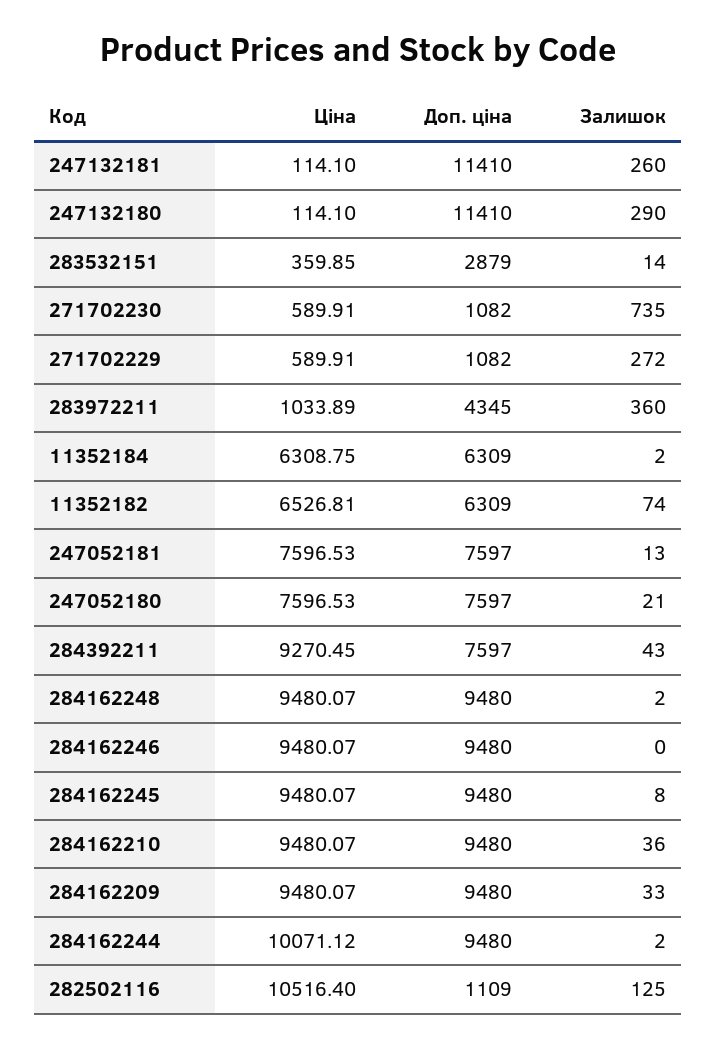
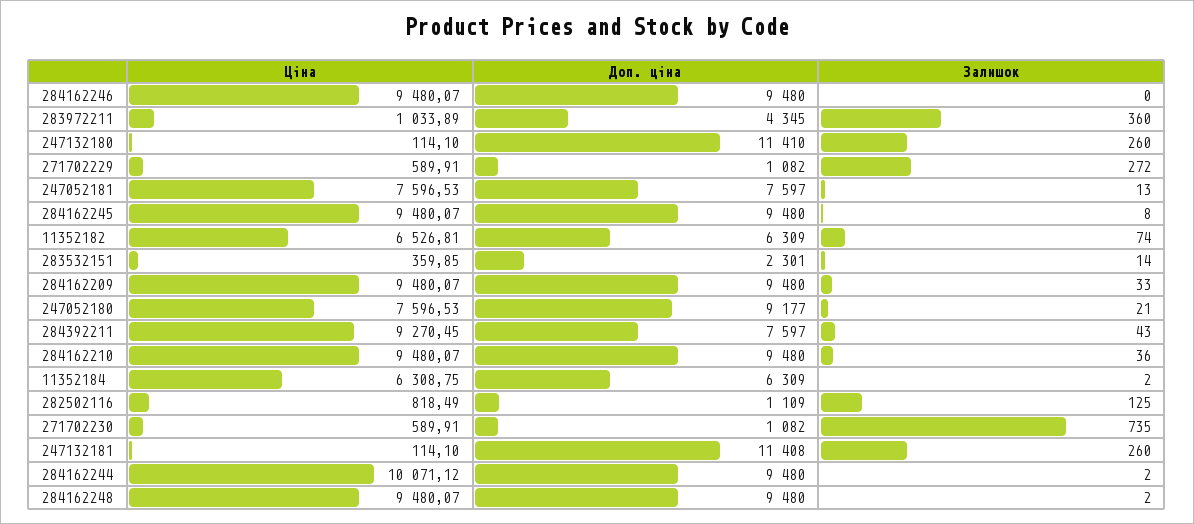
  {
    "Ціна": {
      "247132181": 114.1,
      "247132180": 114.1,
      "283532151": 359.85,
      "271702230": 589.91,
      "271702229": 589.91,
      "283972211": 1033.89,
      "11352184": 6308.75,
      "11352182": 6526.81,
      "247052181": 7596.53,
      "247052180": 7596.53,
      "284392211": 9270.45,
      "284162248": 9480.07,
      "284162246": 9480.07,
      "284162245": 9480.07,
      "284162210": 9480.07,
      "284162209": 9480.07,
      "284162244": 10071.12,
-     "282502116": 10516.4
+     "282502116": 818.49
    },
    "Доп. ціна": {
-     "247132181": 11410,
+     "247132181": 11408,
      "247132180": 11410,
-     "283532151": 2879,
+     "283532151": 2301,
      "271702230": 1082,
      "271702229": 1082,
      "283972211": 4345,
      "11352184": 6309,
      "11352182": 6309,
      "247052181": 7597,
-     "247052180": 7597,
+     "247052180": 9177,
      "284392211": 7597,
      "284162248": 9480,
      "284162246": 9480,
      "284162245": 9480,
      "284162210": 9480,
      "284162209": 9480,
      "284162244": 9480,
      "282502116": 1109
    },
    "Залишок": {
      "247132181": 260,
-     "247132180": 290,
+     "247132180": 260,
      "283532151": 14,
      "271702230": 735,
      "271702229": 272,
      "283972211": 360,
      "11352184": 2,
      "11352182": 74,
      "247052181": 13,
      "247052180": 21,
      "284392211": 43,
      "284162248": 2,
      "284162246": 0,
      "284162245": 8,
      "284162210": 36,
      "284162209": 33,
      "284162244": 2,
      "282502116": 125
    }
  }

